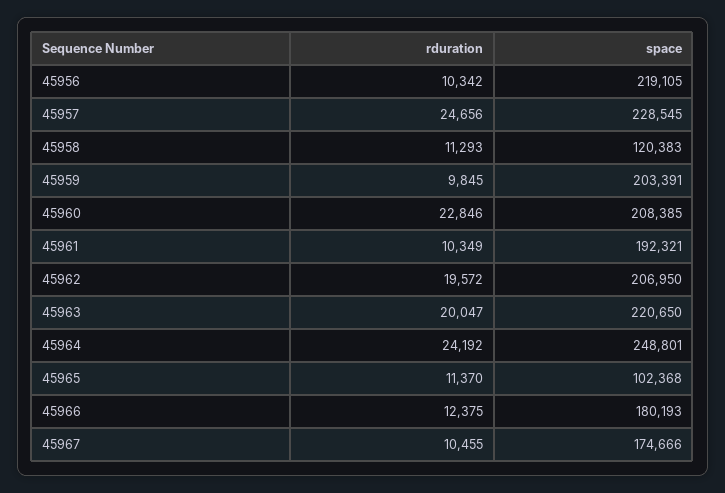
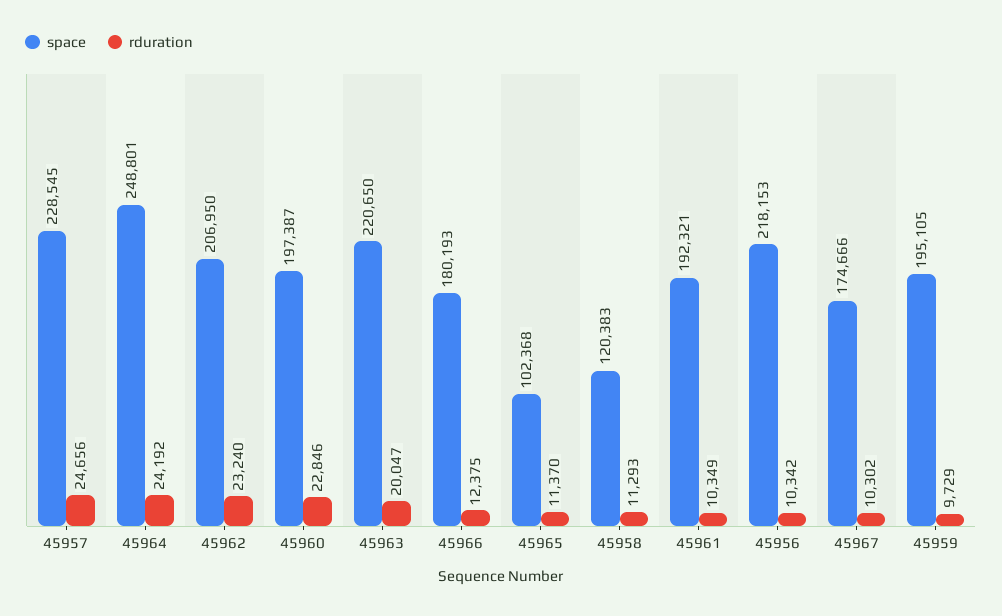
  {
    "rduration": {
      "45956": 10342,
      "45957": 24656,
      "45958": 11293,
-     "45959": 9845,
+     "45959": 9729,
      "45960": 22846,
      "45961": 10349,
-     "45962": 19572,
+     "45962": 23240,
      "45963": 20047,
      "45964": 24192,
      "45965": 11370,
      "45966": 12375,
-     "45967": 10455
+     "45967": 10302
    },
    "space": {
-     "45956": 219105,
+     "45956": 218153,
      "45957": 228545,
      "45958": 120383,
-     "45959": 203391,
+     "45959": 195105,
-     "45960": 208385,
+     "45960": 197387,
      "45961": 192321,
      "45962": 206950,
      "45963": 220650,
      "45964": 248801,
      "45965": 102368,
      "45966": 180193,
      "45967": 174666
    }
  }

